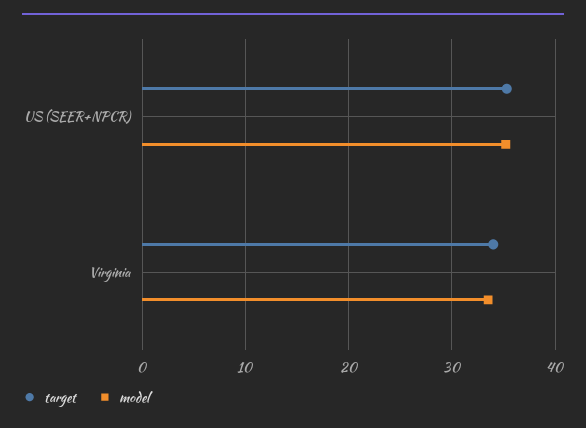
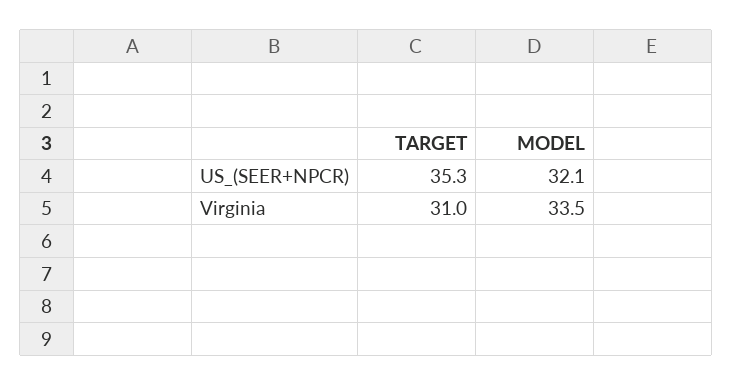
  {
    "target": {
      "US (SEER+NPCR)": 35.3,
-     "Virginia": 34
+     "Virginia": 31
    },
    "model": {
-     "US (SEER+NPCR)": 35,
+     "US (SEER+NPCR)": 32.1,
      "Virginia": 33.5
    }
  }

